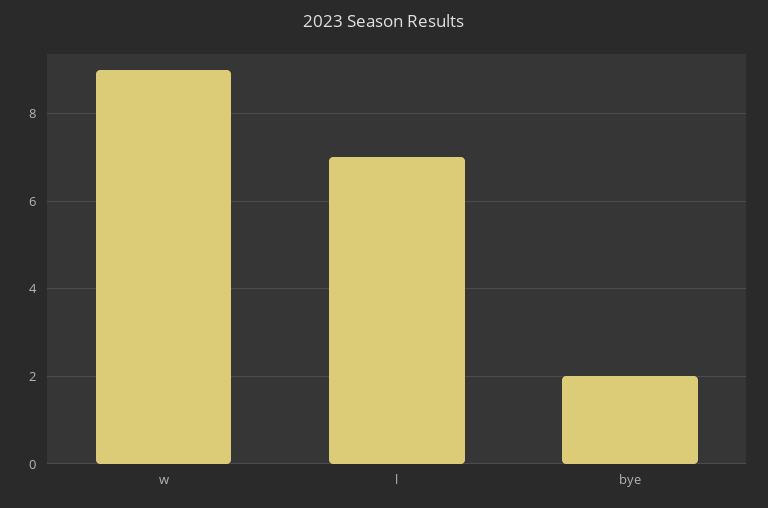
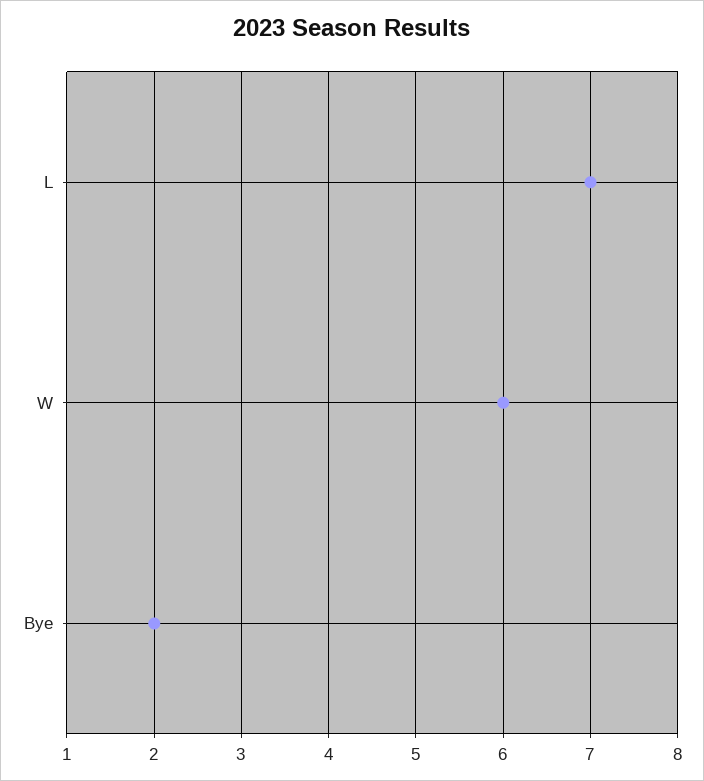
  {
-   "w": 9,
+   "w": 6,
    "l": 7,
    "bye": 2
  }

